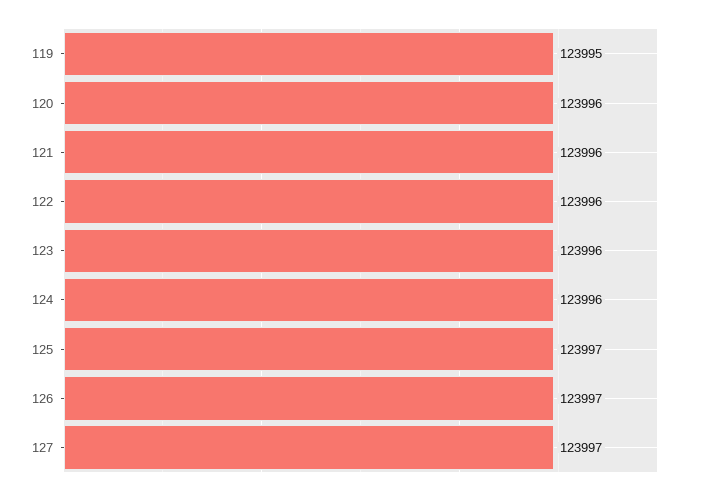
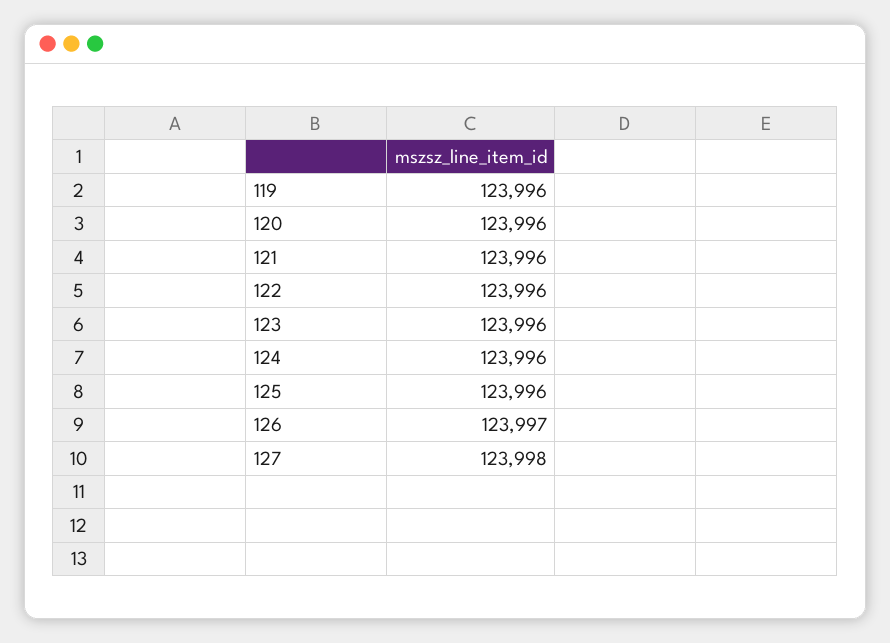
  {
-   "119": 123995,
+   "119": 123996,
    "120": 123996,
    "121": 123996,
    "122": 123996,
    "123": 123996,
    "124": 123996,
-   "125": 123997,
+   "125": 123996,
    "126": 123997,
-   "127": 123997
+   "127": 123998
  }

